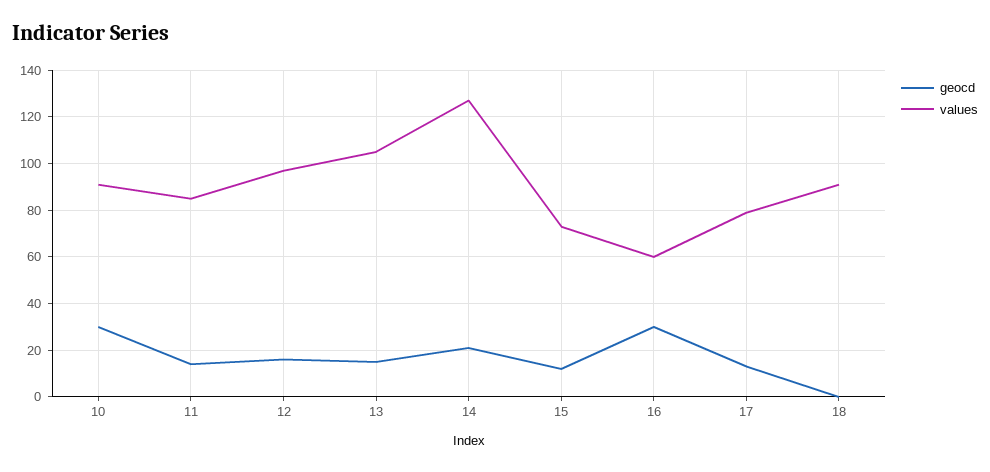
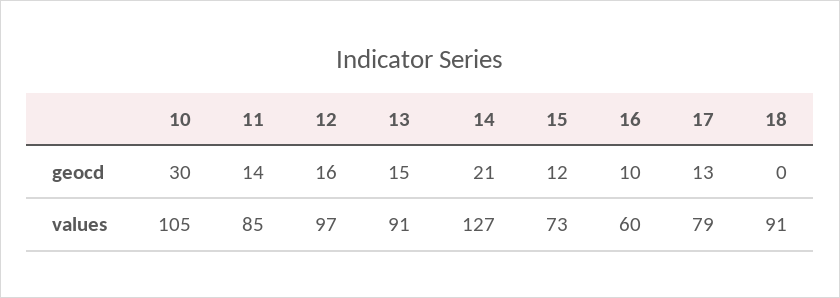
  {
    "geocd": {
      "10": 30,
      "11": 14,
      "12": 16,
      "13": 15,
      "14": 21,
      "15": 12,
-     "16": 30,
+     "16": 10,
      "17": 13,
      "18": 0
    },
    "values": {
-     "10": 90,
+     "10": 105,
      "11": 85,
      "12": 97,
-     "13": 105,
+     "13": 91,
      "14": 127,
      "15": 73,
      "16": 60,
      "17": 79,
      "18": 91
    }
  }

